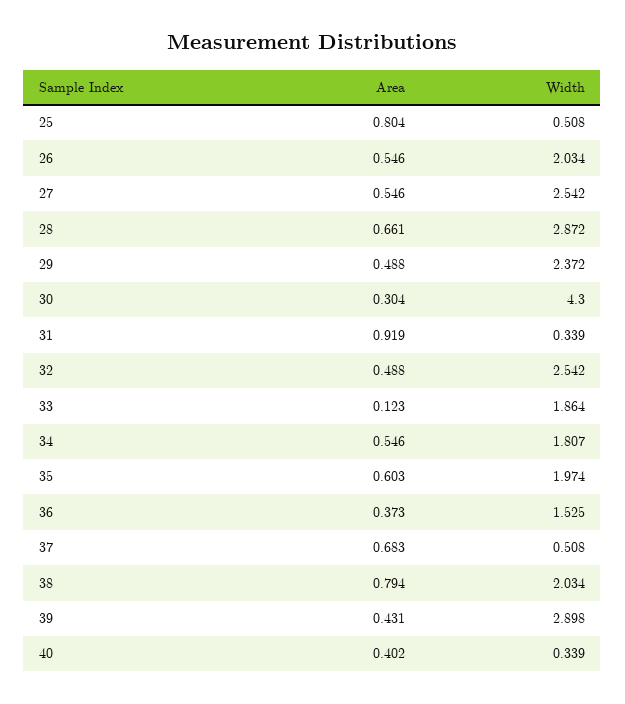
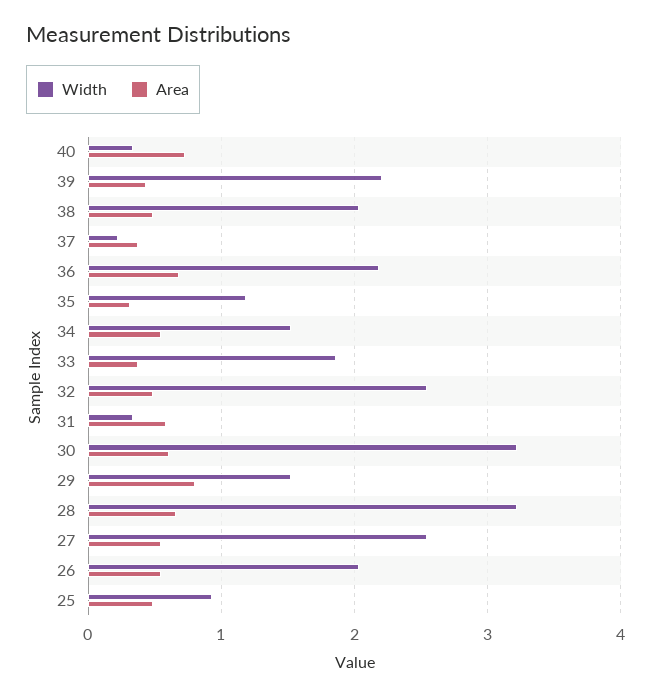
  {
    "Area": {
-     "25": 0.804,
+     "25": 0.5,
      "26": 0.546,
      "27": 0.546,
      "28": 0.661,
-     "29": 0.488,
+     "29": 0.8,
-     "30": 0.304,
+     "30": 0.6,
-     "31": 0.919,
+     "31": 0.6,
      "32": 0.488,
-     "33": 0.123,
+     "33": 0.4,
      "34": 0.546,
-     "35": 0.603,
+     "35": 0.3,
-     "36": 0.373,
+     "36": 0.7,
-     "37": 0.683,
+     "37": 0.4,
-     "38": 0.794,
+     "38": 0.5,
      "39": 0.431,
-     "40": 0.402
+     "40": 0.7
    },
    "Width": {
-     "25": 0.508,
+     "25": 0.9,
      "26": 2.034,
      "27": 2.542,
-     "28": 2.872,
+     "28": 3.2,
-     "29": 2.372,
+     "29": 1.5,
-     "30": 4.3,
+     "30": 3.2,
      "31": 0.339,
      "32": 2.542,
      "33": 1.864,
-     "34": 1.807,
+     "34": 1.5,
-     "35": 1.974,
+     "35": 1.2,
-     "36": 1.525,
+     "36": 2.2,
-     "37": 0.508,
+     "37": 0.2,
      "38": 2.034,
-     "39": 2.898,
+     "39": 2.2,
      "40": 0.339
    }
  }

